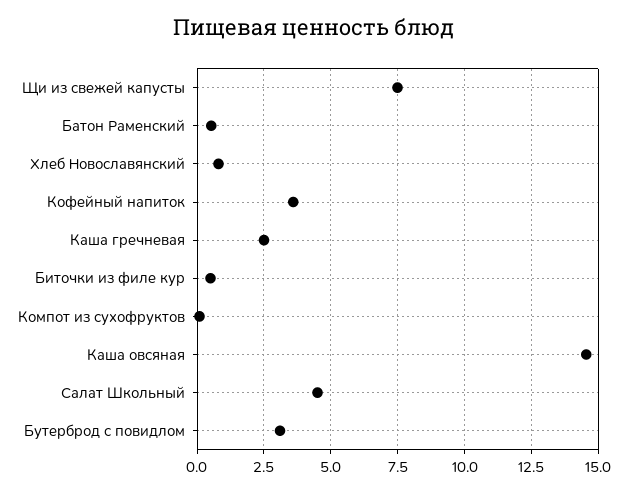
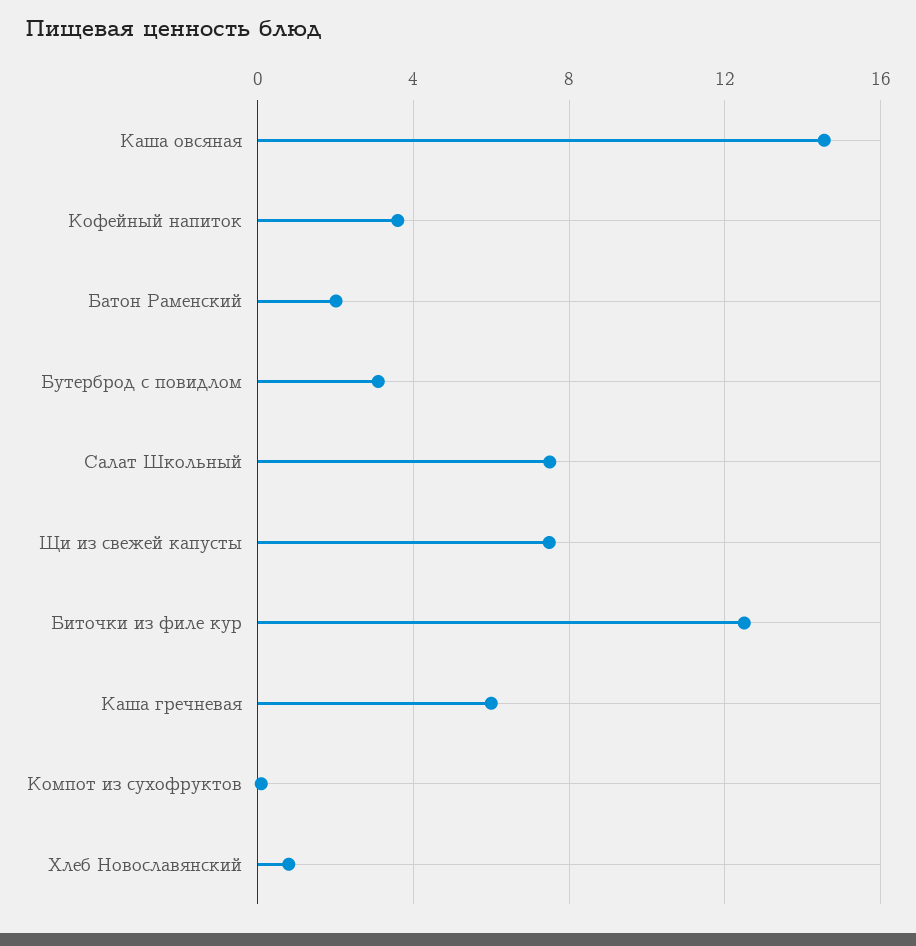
  {
    "Щи из свежей капусты": 7.5,
-   "Батон Раменский": 0.5,
+   "Батон Раменский": 2,
    "Хлеб Новославянский": 0.75,
    "Кофейный напиток": 3.5,
-   "Каша гречневая": 2.5,
+   "Каша гречневая": 6,
-   "Биточки из филе кур": 0.5,
+   "Биточки из филе кур": 12.5,
    "Компот из сухофруктов": 0,
    "Каша овсяная": 14.5,
-   "Салат Школьный": 4.5,
+   "Салат Школьный": 7.5,
    "Бутерброд с повидлом": 3
  }

